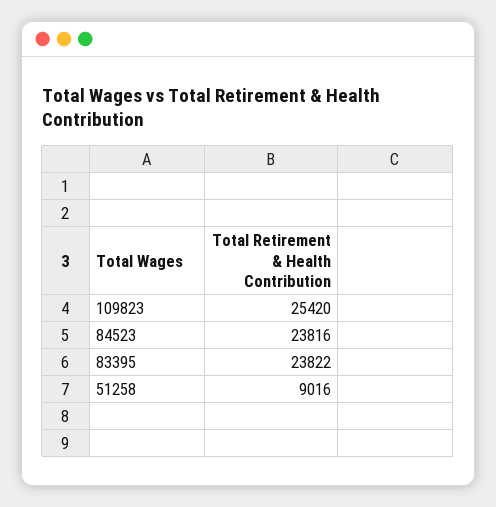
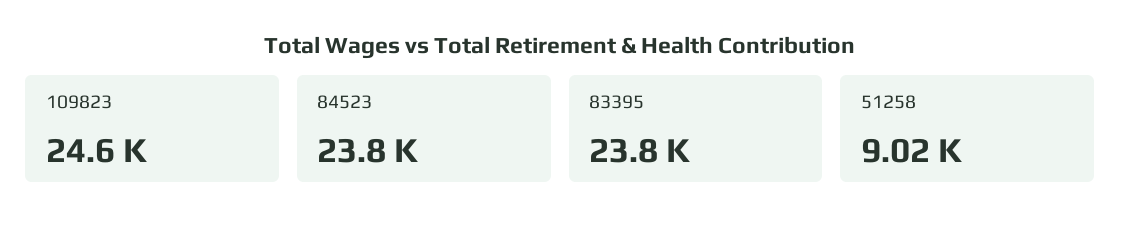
  {
-   "109823": 25420,
+   "109823": 24600,
    "84523": 23816,
    "83395": 23822,
    "51258": 9016
  }

